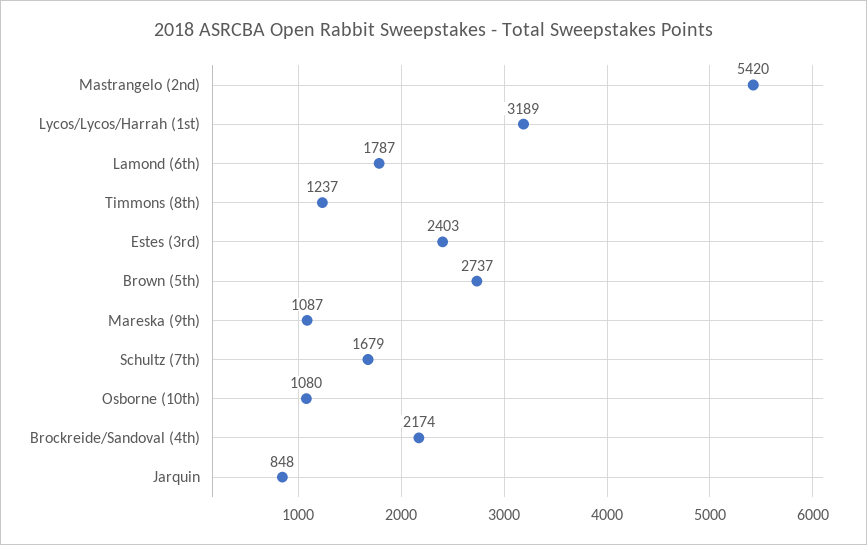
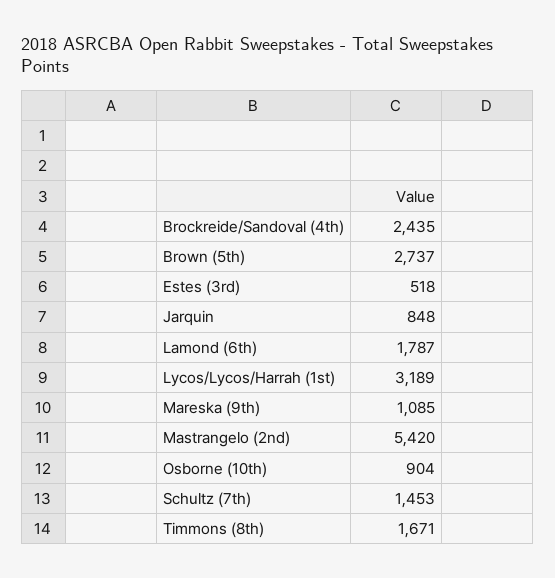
  {
    "Mastrangelo (2nd)": 5420,
    "Lycos/Lycos/Harrah (1st)": 3189,
    "Lamond (6th)": 1787,
-   "Timmons (8th)": 1237,
+   "Timmons (8th)": 1671,
-   "Estes (3rd)": 2403,
+   "Estes (3rd)": 518,
    "Brown (5th)": 2737,
-   "Mareska (9th)": 1087,
+   "Mareska (9th)": 1085,
-   "Schultz (7th)": 1679,
+   "Schultz (7th)": 1453,
-   "Osborne (10th)": 1080,
+   "Osborne (10th)": 904,
-   "Brockreide/Sandoval (4th)": 2174,
+   "Brockreide/Sandoval (4th)": 2435,
    "Jarquin": 848
  }

